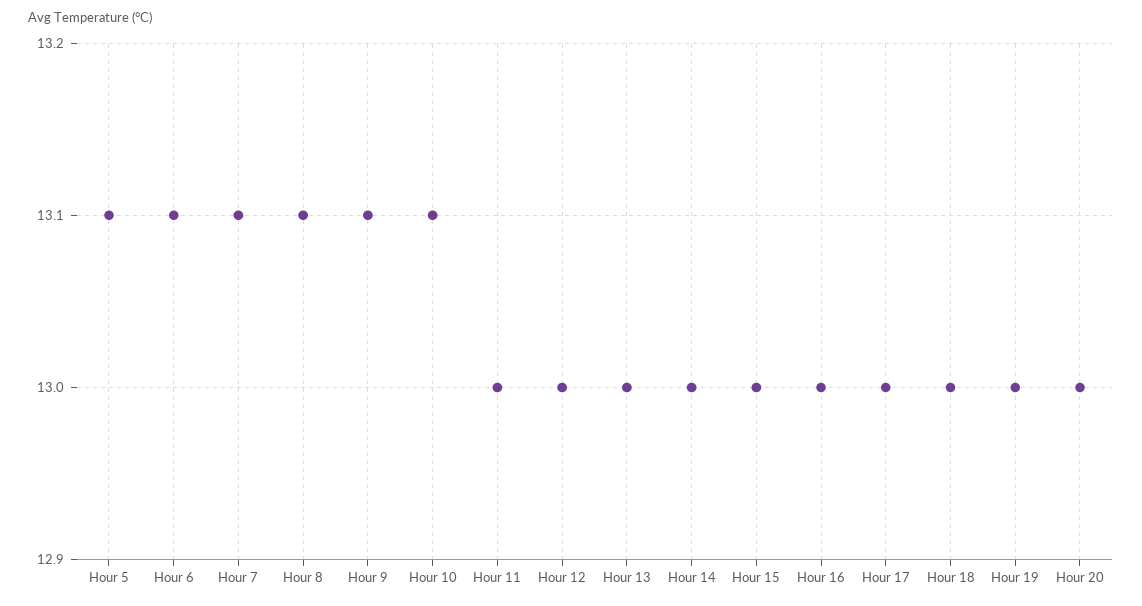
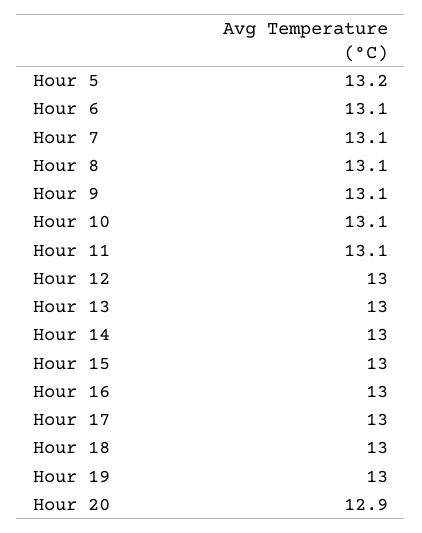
  {
-   "Hour 5": 13.1,
+   "Hour 5": 13.2,
    "Hour 6": 13.1,
    "Hour 7": 13.1,
    "Hour 8": 13.1,
    "Hour 9": 13.1,
    "Hour 10": 13.1,
-   "Hour 11": 13,
+   "Hour 11": 13.1,
    "Hour 12": 13,
    "Hour 13": 13,
    "Hour 14": 13,
    "Hour 15": 13,
    "Hour 16": 13,
    "Hour 17": 13,
    "Hour 18": 13,
    "Hour 19": 13,
-   "Hour 20": 13
+   "Hour 20": 12.9
  }

